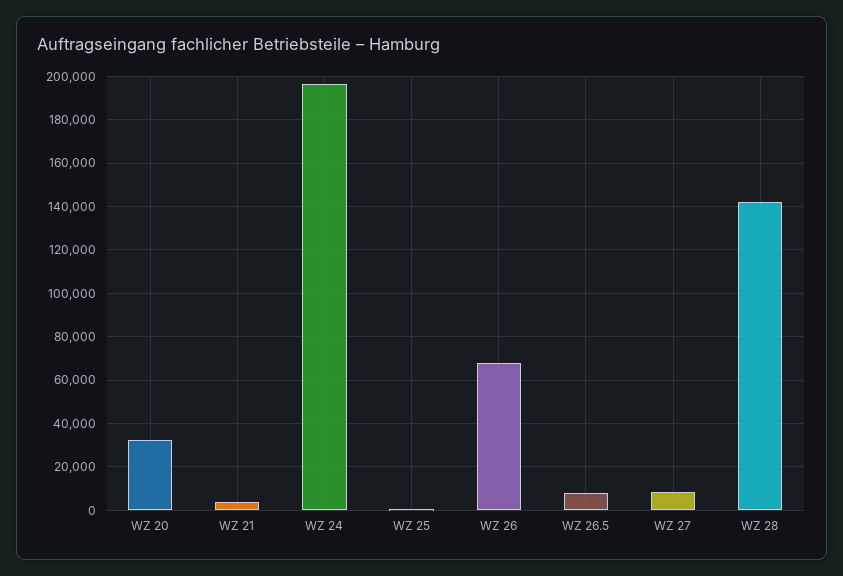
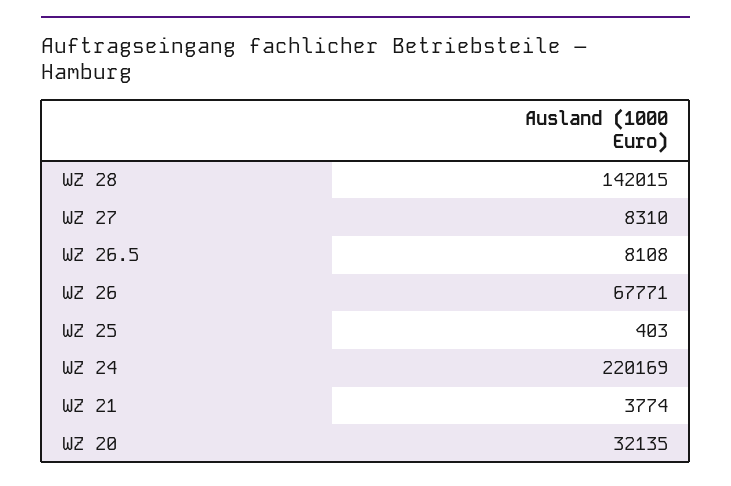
  {
    "WZ 20": 32135,
    "WZ 21": 3774,
-   "WZ 24": 195000,
+   "WZ 24": 220169,
    "WZ 25": 403,
    "WZ 26": 67771,
    "WZ 26.5": 8108,
    "WZ 27": 8310,
    "WZ 28": 142015
  }

